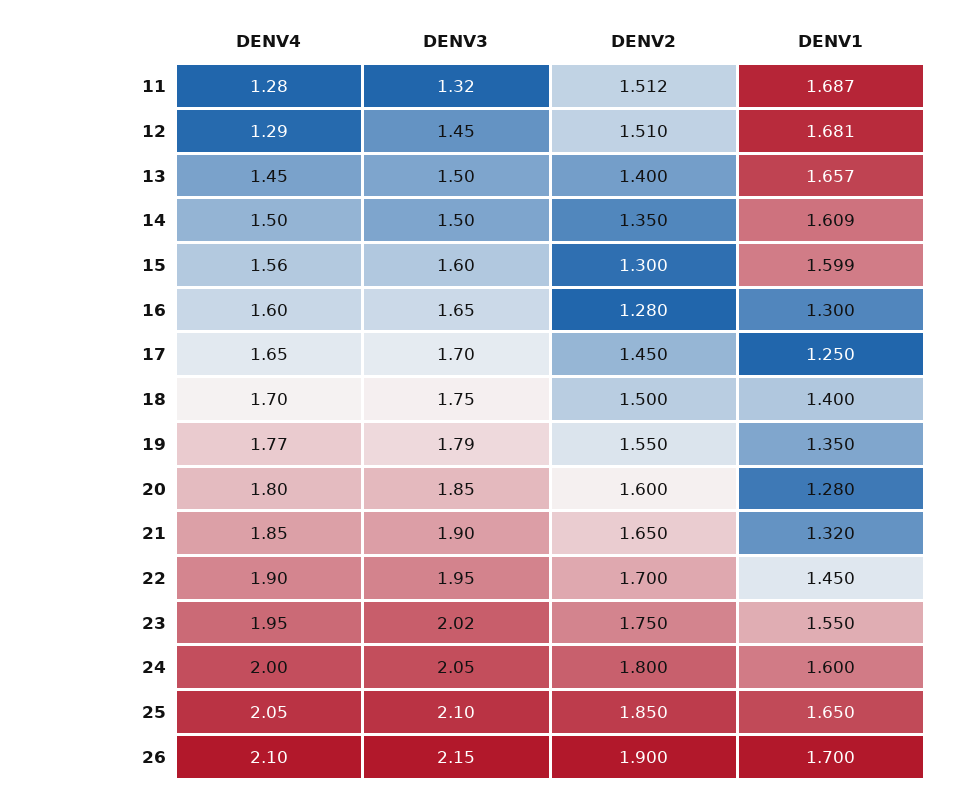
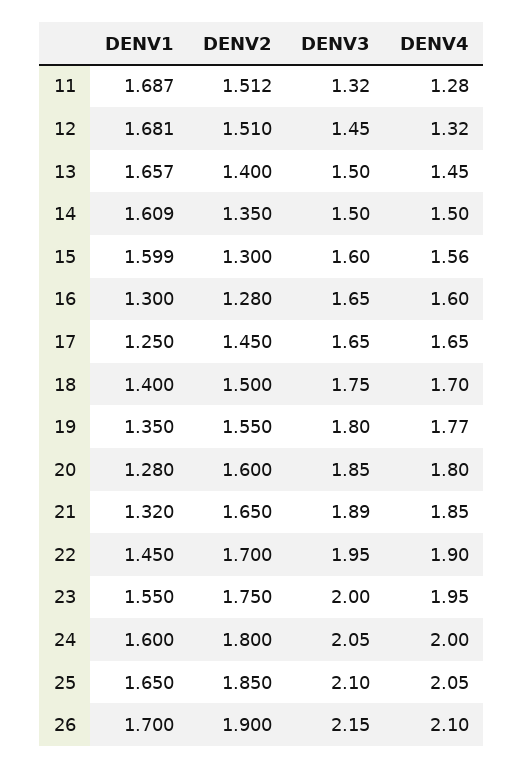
  {
    "DENV4": {
      "11": 1.28,
-     "12": 1.29,
+     "12": 1.32,
      "13": 1.45,
      "14": 1.5,
      "15": 1.56,
      "16": 1.6,
      "17": 1.65,
      "18": 1.7,
      "19": 1.77,
      "20": 1.8,
      "21": 1.85,
      "22": 1.9,
      "23": 1.95,
      "24": 2,
      "25": 2.05,
      "26": 2.1
    },
    "DENV3": {
      "11": 1.32,
      "12": 1.45,
      "13": 1.5,
      "14": 1.5,
      "15": 1.6,
      "16": 1.65,
-     "17": 1.7,
+     "17": 1.65,
      "18": 1.75,
-     "19": 1.79,
+     "19": 1.8,
      "20": 1.85,
-     "21": 1.9,
+     "21": 1.89,
      "22": 1.95,
-     "23": 2.02,
+     "23": 2,
      "24": 2.05,
      "25": 2.1,
      "26": 2.15
    },
    "DENV2": {
      "11": 1.512,
      "12": 1.51,
      "13": 1.4,
      "14": 1.35,
      "15": 1.3,
      "16": 1.28,
      "17": 1.45,
      "18": 1.5,
      "19": 1.55,
      "20": 1.6,
      "21": 1.65,
      "22": 1.7,
      "23": 1.75,
      "24": 1.8,
      "25": 1.85,
      "26": 1.9
    },
    "DENV1": {
      "11": 1.687,
      "12": 1.681,
      "13": 1.657,
      "14": 1.609,
      "15": 1.599,
      "16": 1.3,
      "17": 1.25,
      "18": 1.4,
      "19": 1.35,
      "20": 1.28,
      "21": 1.32,
      "22": 1.45,
      "23": 1.55,
      "24": 1.6,
      "25": 1.65,
      "26": 1.7
    }
  }

